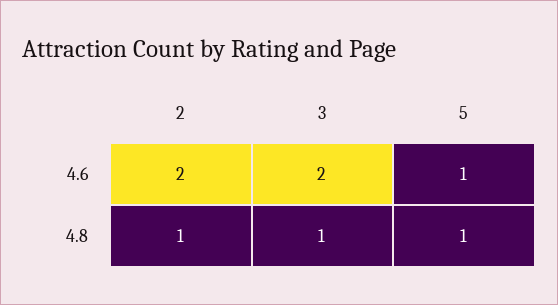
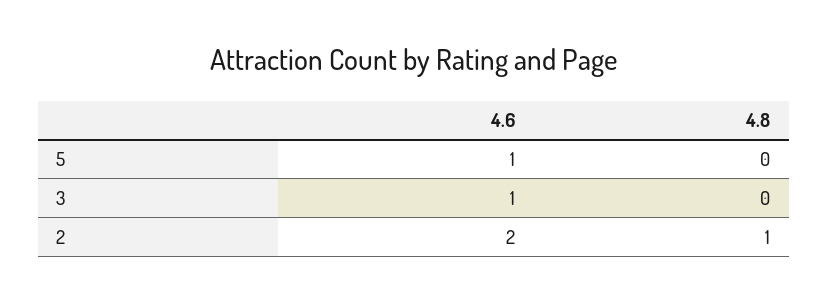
  {
    "2": {
      "4.6": 2,
      "4.8": 1
    },
    "3": {
-     "4.6": 2,
+     "4.6": 1,
-     "4.8": 1
+     "4.8": 0
    },
    "5": {
      "4.6": 1,
-     "4.8": 1
+     "4.8": 0
    }
  }

